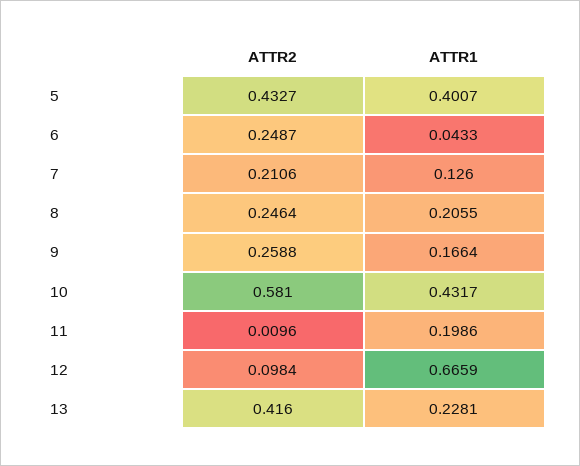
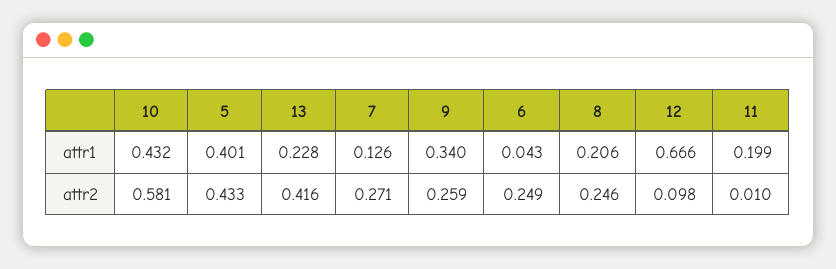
  {
    "ATTR2": {
      "5": 0.4327,
      "6": 0.2487,
-     "7": 0.2106,
+     "7": 0.271,
      "8": 0.2464,
      "9": 0.2588,
      "10": 0.581,
      "11": 0.0096,
      "12": 0.0984,
      "13": 0.416
    },
    "ATTR1": {
      "5": 0.4007,
      "6": 0.0433,
      "7": 0.126,
      "8": 0.2055,
-     "9": 0.1664,
+     "9": 0.34,
      "10": 0.4317,
      "11": 0.1986,
      "12": 0.6659,
      "13": 0.2281
    }
  }

